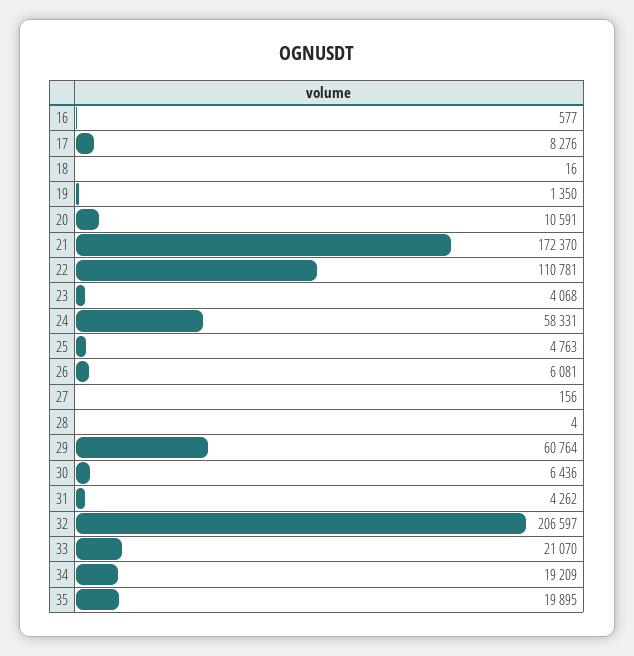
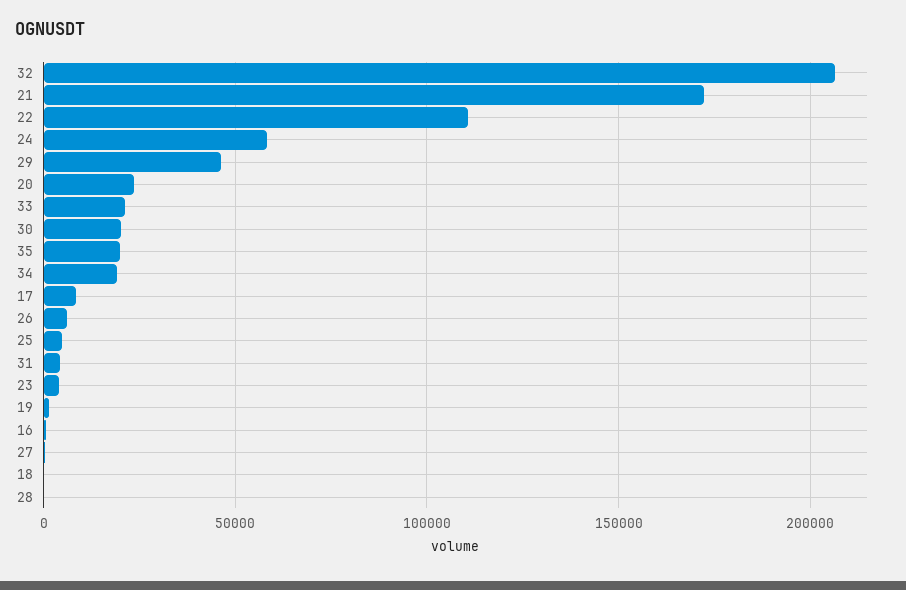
  {
    "16": 577,
    "17": 8276,
    "18": 16,
    "19": 1350,
-   "20": 10591,
+   "20": 25000,
    "21": 172370,
    "22": 110781,
    "23": 4068,
    "24": 58331,
    "25": 4763,
    "26": 6081,
    "27": 156,
    "28": 4,
-   "29": 60764,
+   "29": 45000,
-   "30": 6436,
+   "30": 20000,
    "31": 4262,
    "32": 206597,
    "33": 21070,
    "34": 19209,
    "35": 19895
  }

